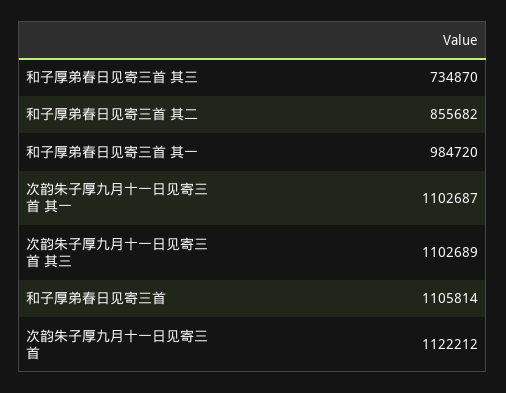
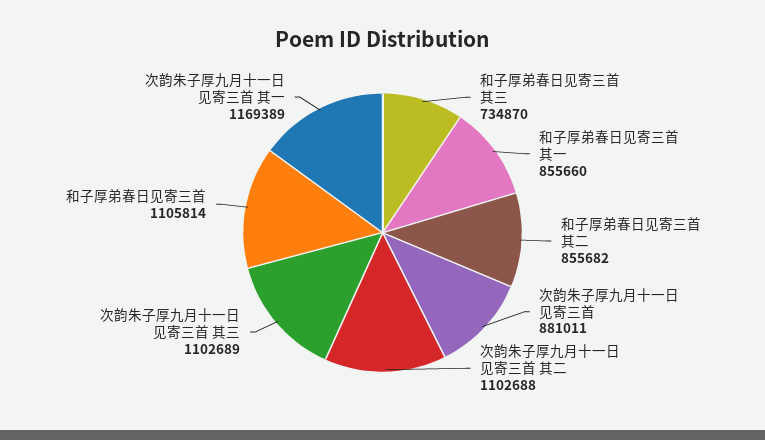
  {
    "和子厚弟春日见寄三首 其三": 734870,
    "和子厚弟春日见寄三首 其二": 855682,
-   "和子厚弟春日见寄三首 其一": 984720,
+   "和子厚弟春日见寄三首 其一": 855660,
-   "次韵朱子厚九月十一日见寄三首 其一": 1102687,
+   "次韵朱子厚九月十一日见寄三首 其一": 1169389,
    "次韵朱子厚九月十一日见寄三首 其三": 1102689,
    "和子厚弟春日见寄三首": 1105814,
-   "次韵朱子厚九月十一日见寄三首": 1122212
+   "次韵朱子厚九月十一日见寄三首": 881011,
+   "次韵朱子厚九月十一日见寄三首 其二": 1102688
  }

